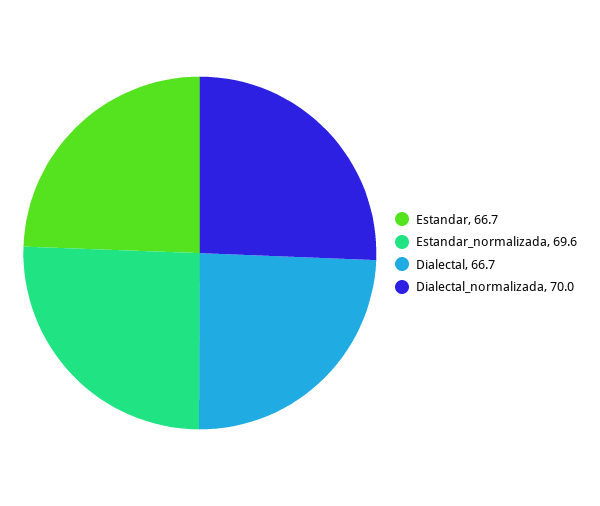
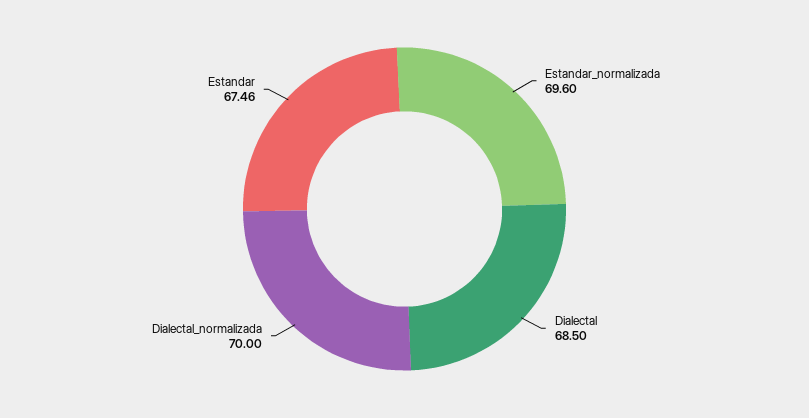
  {
-   "Estandar": 66.7,
+   "Estandar": 67.46,
    "Estandar_normalizada": 69.6,
-   "Dialectal": 66.7,
+   "Dialectal": 68.5,
    "Dialectal_normalizada": 70
  }

